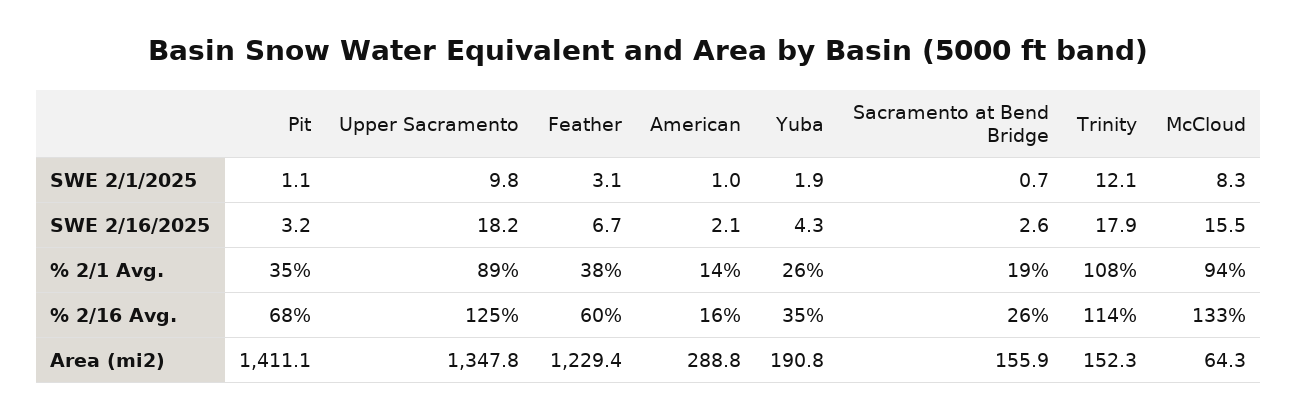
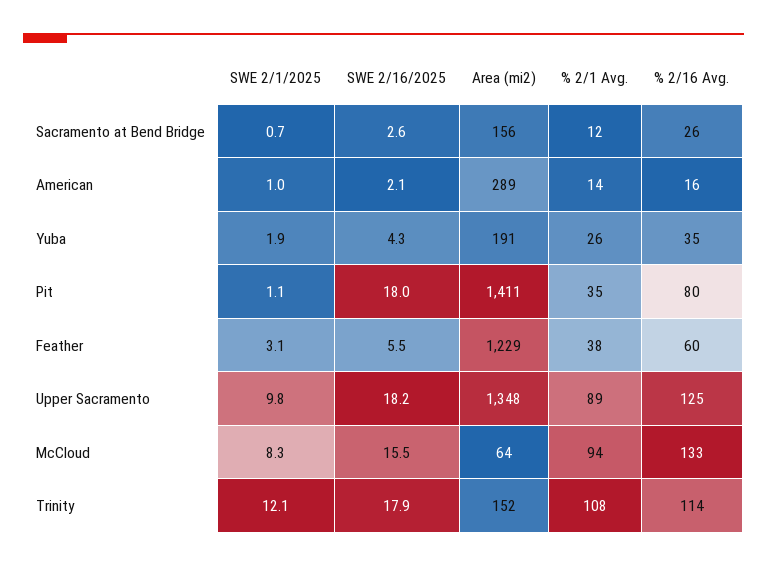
  {
    "Pit": {
      "SWE 2/1/2025": 1.1,
-     "SWE 2/16/2025": 3.2,
+     "SWE 2/16/2025": 18,
      "% 2/1 Avg.": 35,
-     "% 2/16 Avg.": 68,
+     "% 2/16 Avg.": 80,
      "Area (mi2)": 1411.1
    },
    "Upper Sacramento": {
      "SWE 2/1/2025": 9.8,
      "SWE 2/16/2025": 18.2,
      "% 2/1 Avg.": 89,
      "% 2/16 Avg.": 125,
      "Area (mi2)": 1347.8
    },
    "Feather": {
      "SWE 2/1/2025": 3.1,
-     "SWE 2/16/2025": 6.7,
+     "SWE 2/16/2025": 5.5,
      "% 2/1 Avg.": 38,
      "% 2/16 Avg.": 60,
      "Area (mi2)": 1229.4
    },
    "American": {
      "SWE 2/1/2025": 1,
      "SWE 2/16/2025": 2.1,
      "% 2/1 Avg.": 14,
      "% 2/16 Avg.": 16,
      "Area (mi2)": 288.8
    },
    "Yuba": {
      "SWE 2/1/2025": 1.9,
      "SWE 2/16/2025": 4.3,
      "% 2/1 Avg.": 26,
      "% 2/16 Avg.": 35,
      "Area (mi2)": 190.8
    },
    "Sacramento at Bend Bridge": {
      "SWE 2/1/2025": 0.7,
      "SWE 2/16/2025": 2.6,
-     "% 2/1 Avg.": 19,
+     "% 2/1 Avg.": 12,
      "% 2/16 Avg.": 26,
      "Area (mi2)": 155.9
    },
    "Trinity": {
      "SWE 2/1/2025": 12.1,
      "SWE 2/16/2025": 17.9,
      "% 2/1 Avg.": 108,
      "% 2/16 Avg.": 114,
      "Area (mi2)": 152.3
    },
    "McCloud": {
      "SWE 2/1/2025": 8.3,
      "SWE 2/16/2025": 15.5,
      "% 2/1 Avg.": 94,
      "% 2/16 Avg.": 133,
      "Area (mi2)": 64.3
    }
  }

